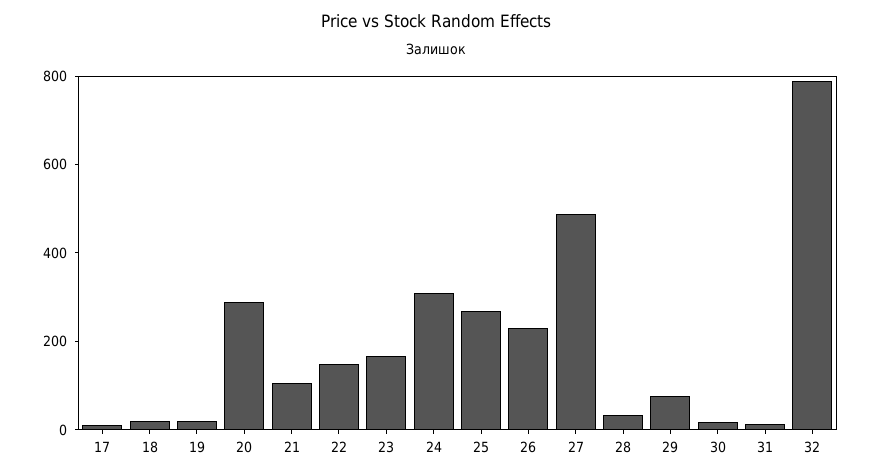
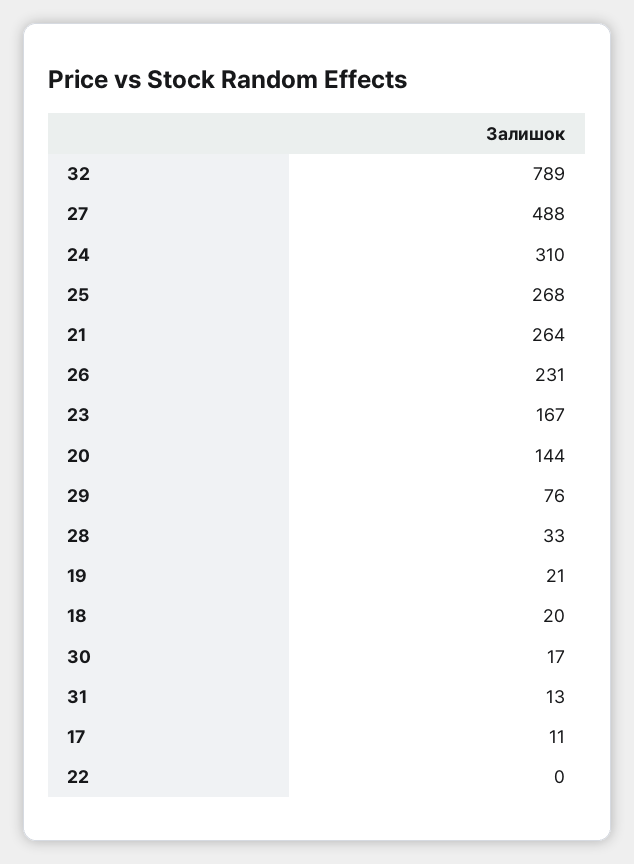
  {
    "17": 11,
    "18": 20,
    "19": 21,
-   "20": 300,
+   "20": 144,
-   "21": 100,
+   "21": 264,
-   "22": 150,
+   "22": 0,
    "23": 167,
    "24": 310,
    "25": 268,
    "26": 231,
    "27": 488,
    "28": 33,
    "29": 76,
    "30": 17,
    "31": 13,
    "32": 789
  }

